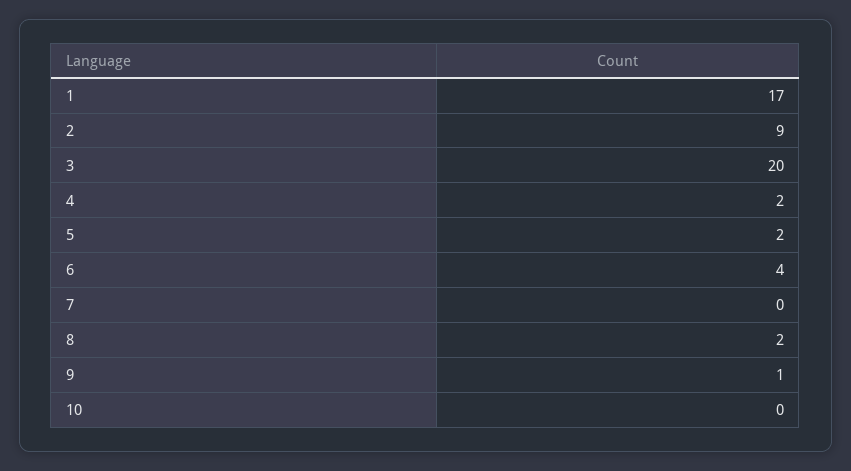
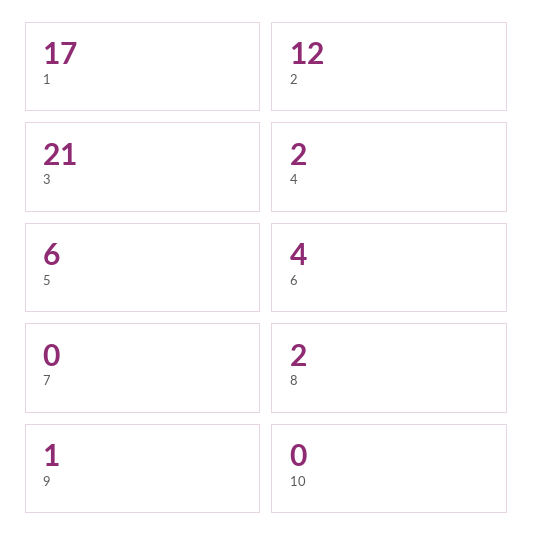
  {
    "1": 17,
-   "2": 9,
+   "2": 12,
-   "3": 20,
+   "3": 21,
    "4": 2,
-   "5": 2,
+   "5": 6,
    "6": 4,
    "7": 0,
    "8": 2,
    "9": 1,
    "10": 0
  }

